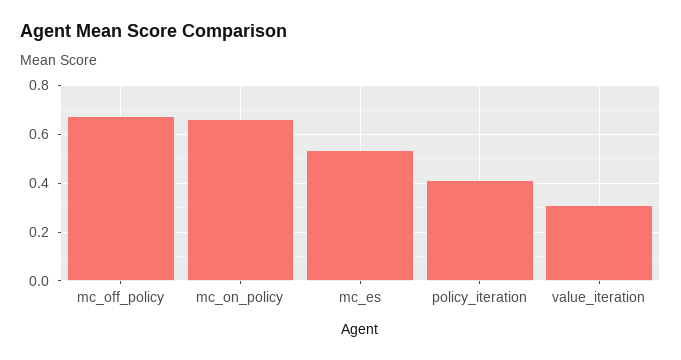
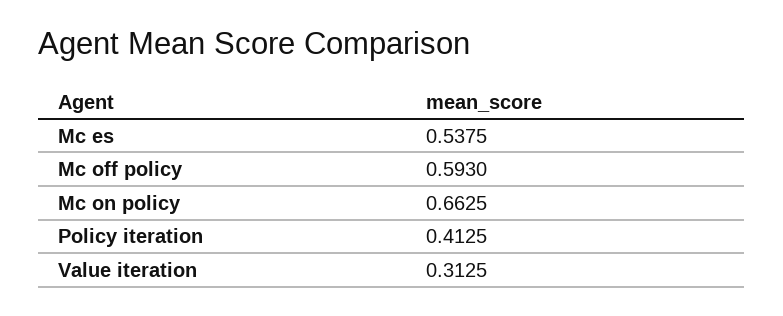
  {
-   "mc_off_policy": 0.675,
+   "mc_off_policy": 0.593,
    "mc_on_policy": 0.6625,
    "mc_es": 0.5375,
    "policy_iteration": 0.4125,
    "value_iteration": 0.3125
  }

